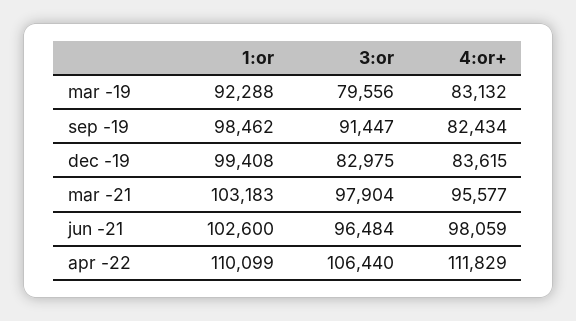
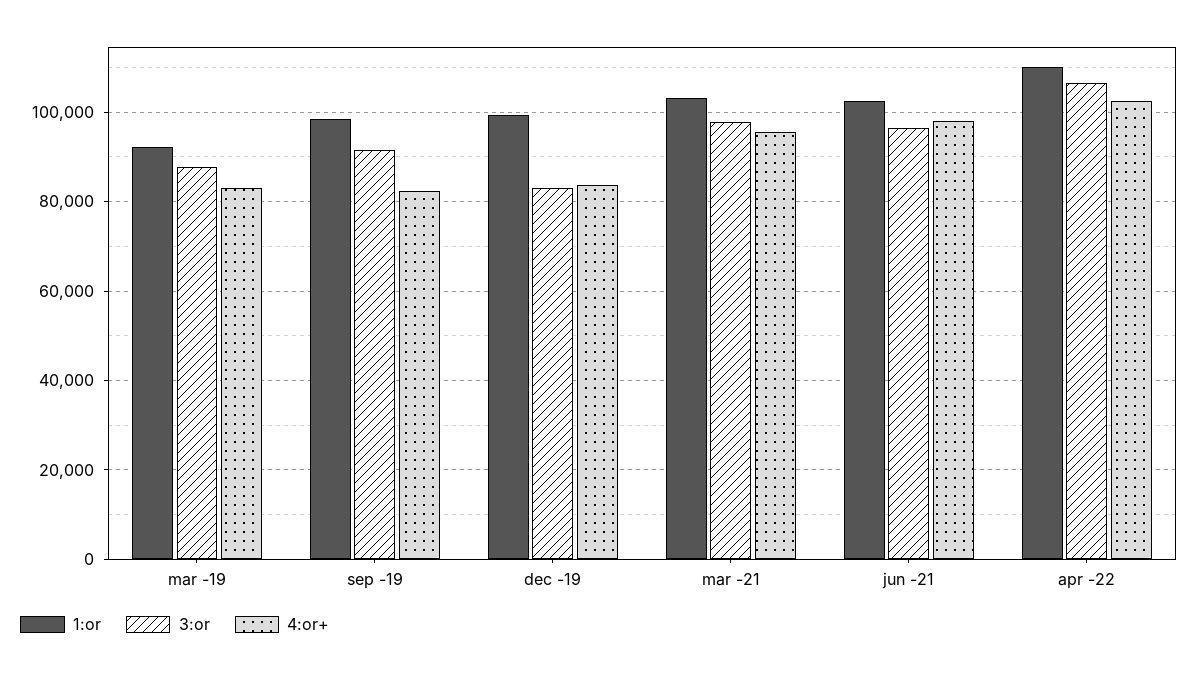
  {
    "1:or": {
      "mar -19": 92288,
      "sep -19": 98462,
      "dec -19": 99408,
      "mar -21": 103183,
      "jun -21": 102600,
      "apr -22": 110099
    },
    "3:or": {
-     "mar -19": 79556,
+     "mar -19": 88000,
      "sep -19": 91447,
      "dec -19": 82975,
      "mar -21": 97904,
      "jun -21": 96484,
      "apr -22": 106440
    },
    "4:or+": {
      "mar -19": 83132,
      "sep -19": 82434,
      "dec -19": 83615,
      "mar -21": 95577,
      "jun -21": 98059,
-     "apr -22": 111829
+     "apr -22": 102000
    }
  }

